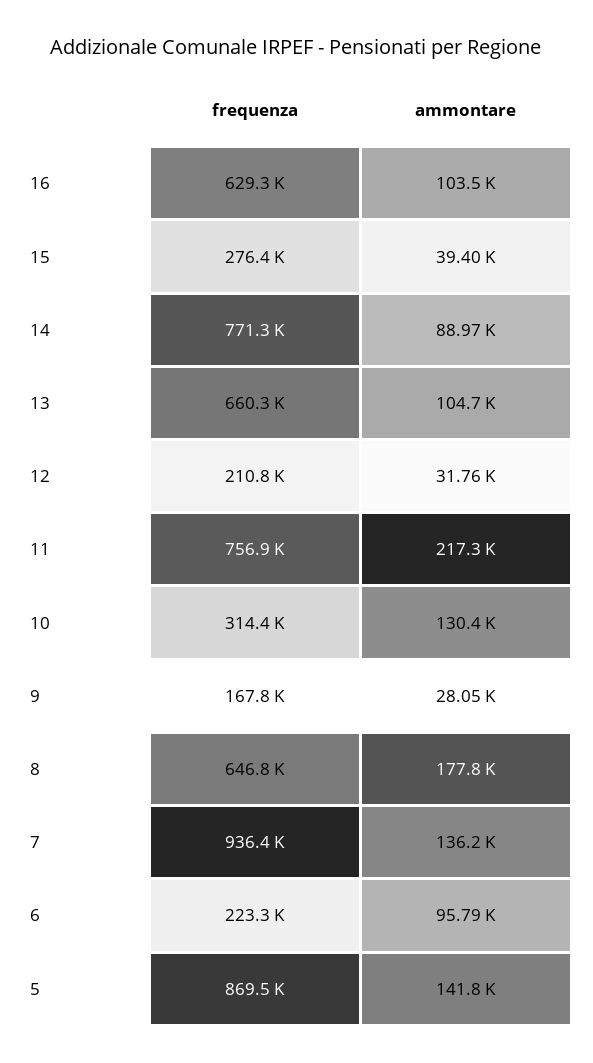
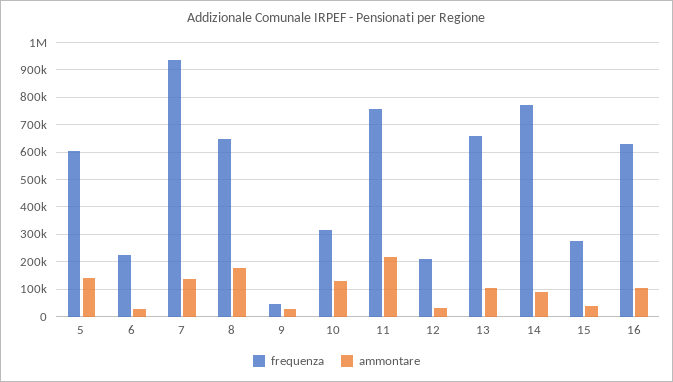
  {
    "frequenza": {
      "16": 629300,
      "15": 276400,
      "14": 771300,
      "13": 660300,
      "12": 210800,
      "11": 756900,
      "10": 314400,
-     "9": 167800,
+     "9": 50000,
      "8": 646800,
      "7": 936400,
      "6": 223300,
-     "5": 869500
+     "5": 600000
    },
    "ammontare": {
      "16": 103500,
      "15": 39400,
      "14": 88970,
      "13": 104700,
      "12": 31760,
      "11": 217300,
      "10": 130400,
      "9": 28050,
      "8": 177800,
      "7": 136200,
-     "6": 95790,
+     "6": 25000,
      "5": 141800
    }
  }

